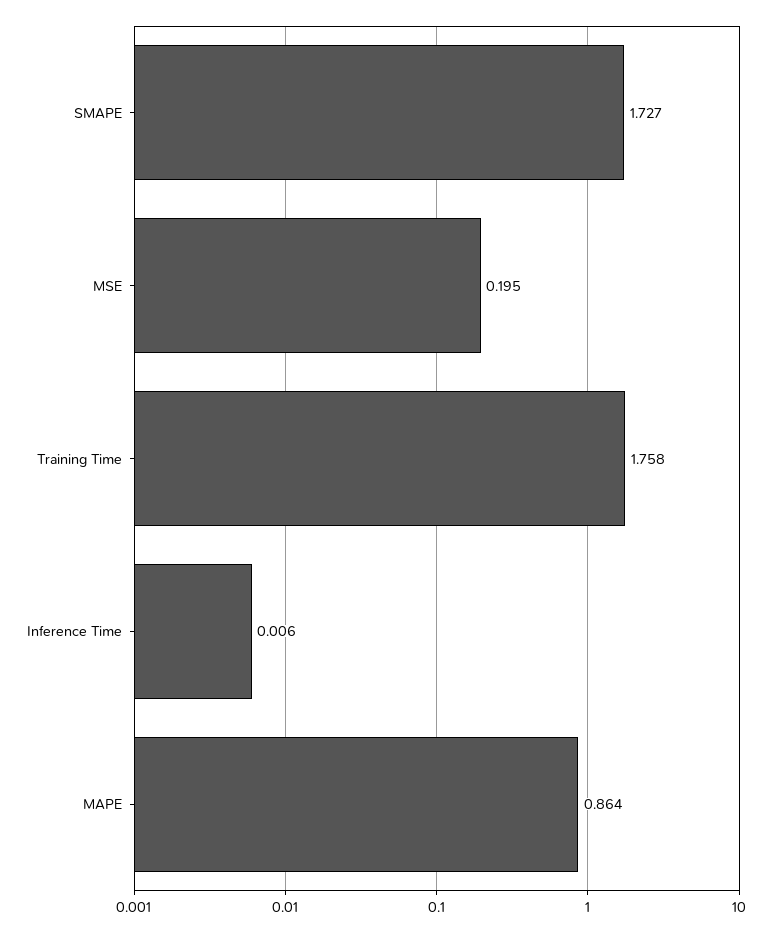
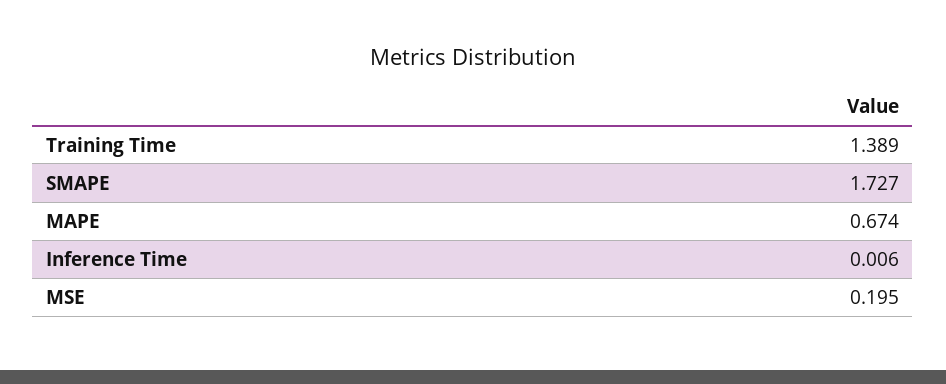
  {
    "SMAPE": 1.727,
    "MSE": 0.195,
-   "Training Time": 1.758,
+   "Training Time": 1.389,
    "Inference Time": 0.006,
-   "MAPE": 0.864
+   "MAPE": 0.674
  }

